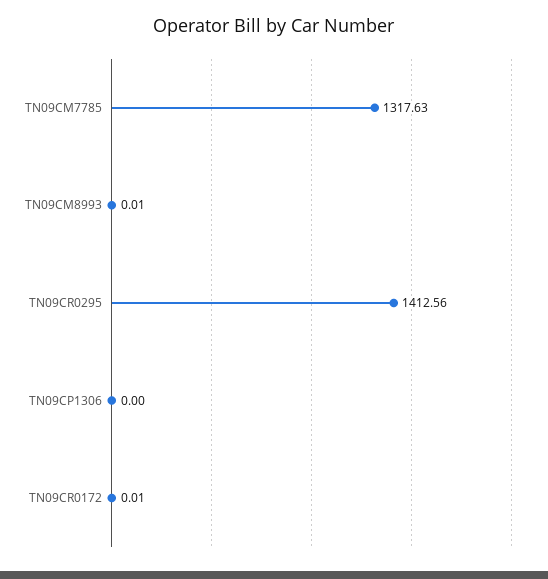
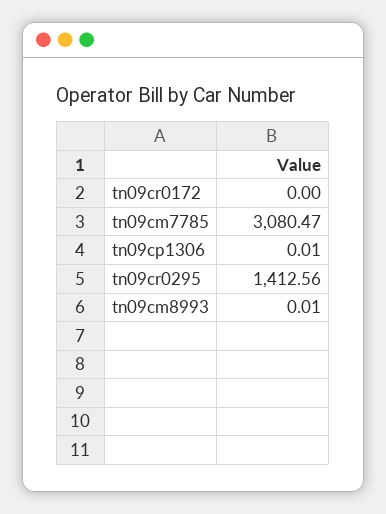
  {
-   "TN09CM7785": 1317.63,
+   "TN09CM7785": 3080.47,
    "TN09CM8993": 0.01,
    "TN09CR0295": 1412.56,
-   "TN09CP1306": 0,
+   "TN09CP1306": 0.01,
-   "TN09CR0172": 0.01
+   "TN09CR0172": 0
  }

